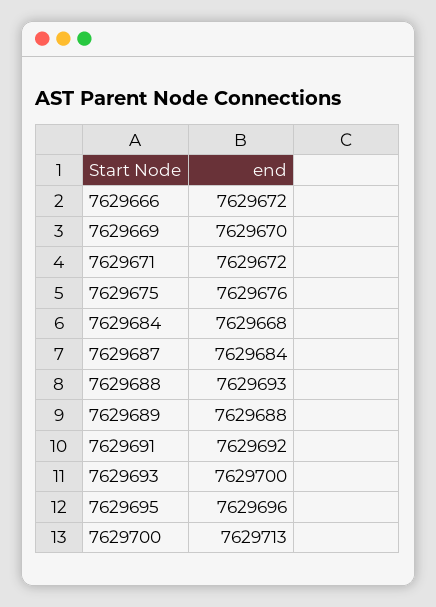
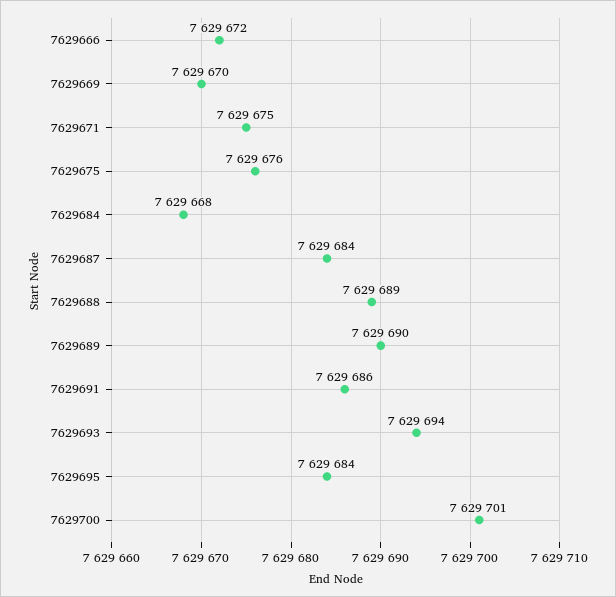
  {
    "7629666": 7629672,
    "7629669": 7629670,
-   "7629671": 7629672,
+   "7629671": 7629675,
    "7629675": 7629676,
    "7629684": 7629668,
    "7629687": 7629684,
-   "7629688": 7629693,
+   "7629688": 7629689,
-   "7629689": 7629688,
+   "7629689": 7629690,
-   "7629691": 7629692,
+   "7629691": 7629686,
-   "7629693": 7629700,
+   "7629693": 7629694,
-   "7629695": 7629696,
+   "7629695": 7629684,
-   "7629700": 7629713
+   "7629700": 7629701
  }

